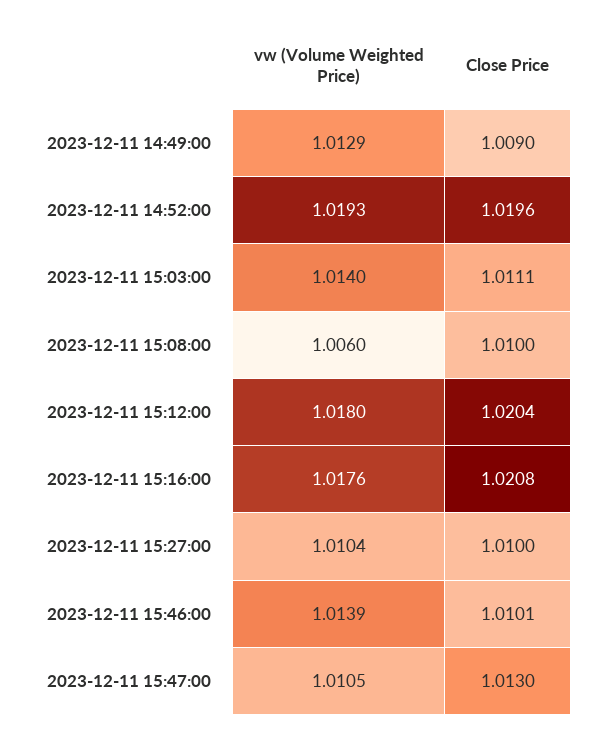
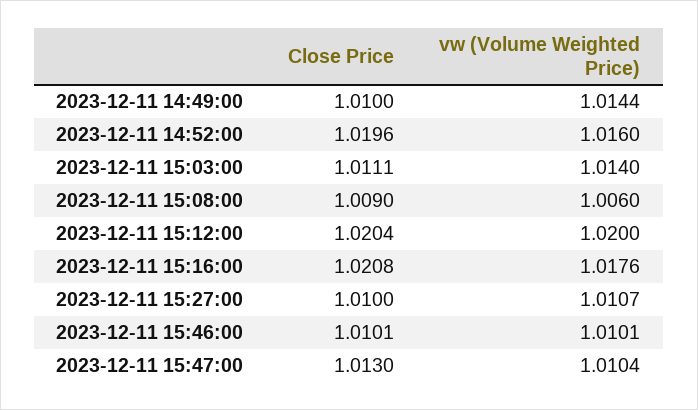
  {
    "vw (Volume Weighted Price)": {
-     "2023-12-11 14:49:00": 1.0129,
+     "2023-12-11 14:49:00": 1.0144,
-     "2023-12-11 14:52:00": 1.0193,
+     "2023-12-11 14:52:00": 1.016,
      "2023-12-11 15:03:00": 1.014,
      "2023-12-11 15:08:00": 1.006,
-     "2023-12-11 15:12:00": 1.018,
+     "2023-12-11 15:12:00": 1.02,
      "2023-12-11 15:16:00": 1.0176,
-     "2023-12-11 15:27:00": 1.0104,
+     "2023-12-11 15:27:00": 1.0107,
-     "2023-12-11 15:46:00": 1.0139,
+     "2023-12-11 15:46:00": 1.0101,
-     "2023-12-11 15:47:00": 1.0105
+     "2023-12-11 15:47:00": 1.0104
    },
    "Close Price": {
-     "2023-12-11 14:49:00": 1.009,
+     "2023-12-11 14:49:00": 1.01,
      "2023-12-11 14:52:00": 1.0196,
      "2023-12-11 15:03:00": 1.0111,
-     "2023-12-11 15:08:00": 1.01,
+     "2023-12-11 15:08:00": 1.009,
      "2023-12-11 15:12:00": 1.0204,
      "2023-12-11 15:16:00": 1.0208,
      "2023-12-11 15:27:00": 1.01,
      "2023-12-11 15:46:00": 1.0101,
      "2023-12-11 15:47:00": 1.013
    }
  }

